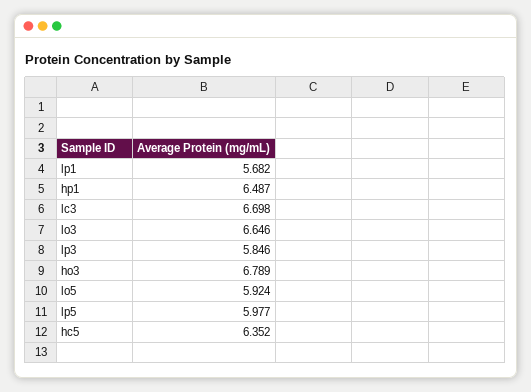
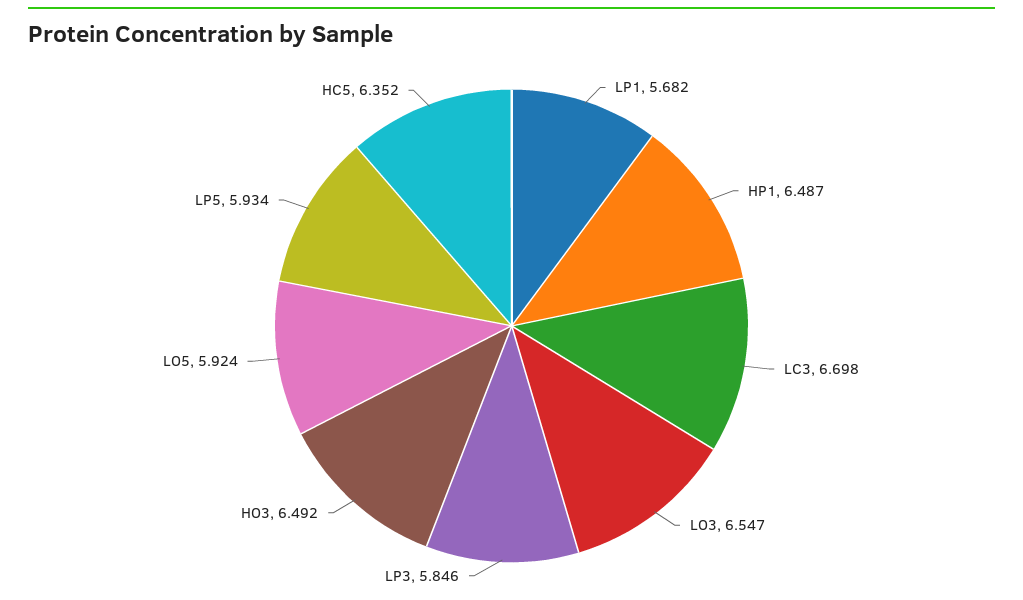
  {
    "lp1": 5.682,
    "hp1": 6.487,
    "lc3": 6.698,
-   "lo3": 6.646,
+   "lo3": 6.547,
    "lp3": 5.846,
-   "ho3": 6.789,
+   "ho3": 6.492,
    "lo5": 5.924,
-   "lp5": 5.977,
+   "lp5": 5.934,
    "hc5": 6.352
  }

